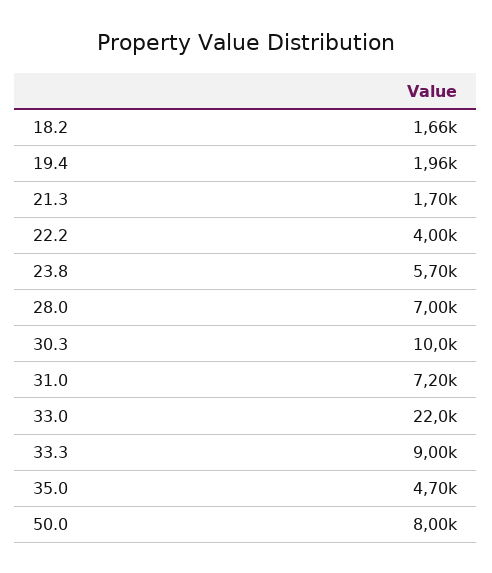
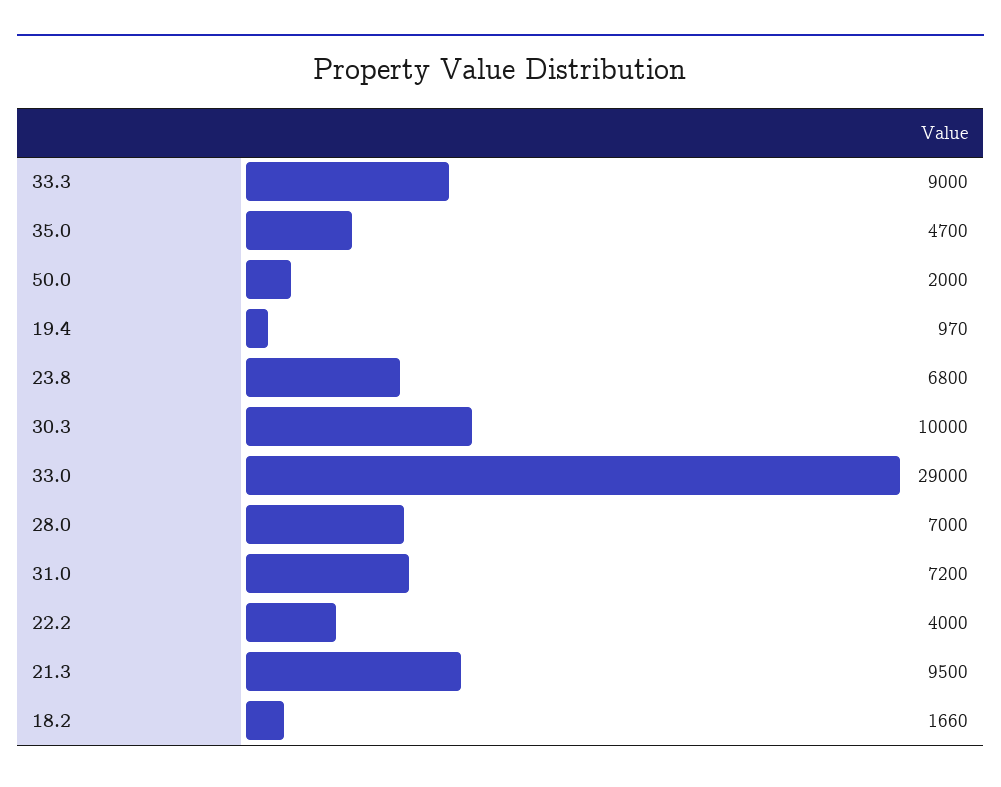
  {
    "18.2": 1660,
-   "19.4": 1960,
+   "19.4": 970,
-   "21.3": 1700,
+   "21.3": 9500,
    "22.2": 4000,
-   "23.8": 5700,
+   "23.8": 6800,
    "28.0": 7000,
    "30.3": 10000,
    "31.0": 7200,
-   "33.0": 22000,
+   "33.0": 29000,
    "33.3": 9000,
    "35.0": 4700,
-   "50.0": 8000
+   "50.0": 2000
  }

